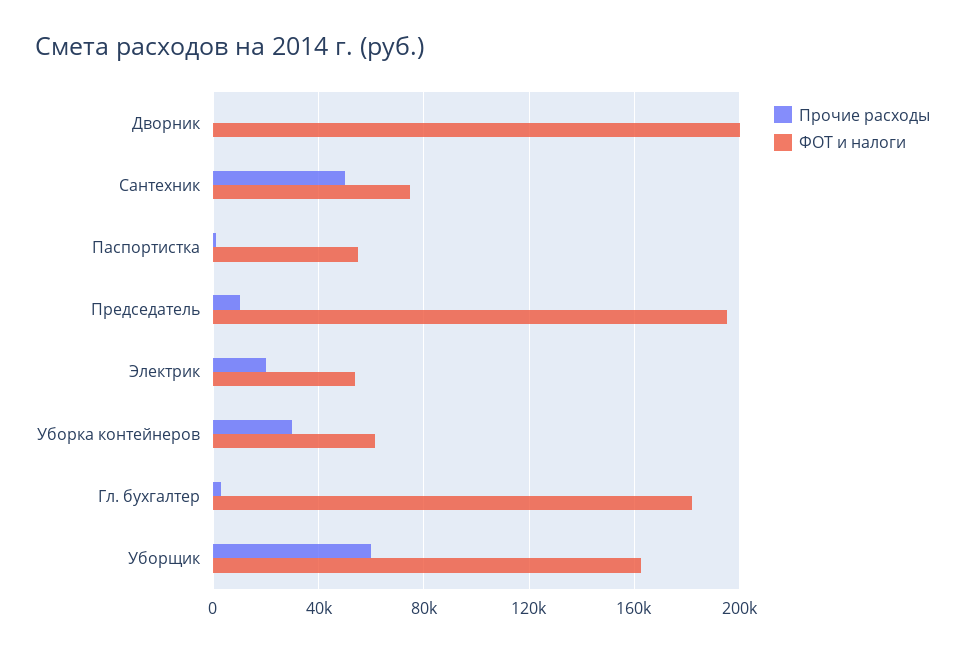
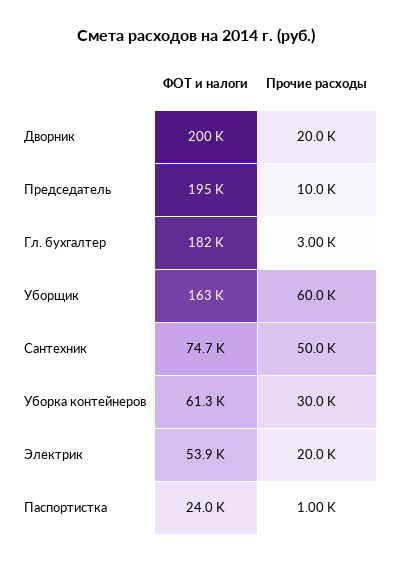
  {
    "Прочие расходы": {
-     "Дворник": 0,
+     "Дворник": 20000,
      "Сантехник": 50000,
      "Паспортистка": 1000,
      "Председатель": 10000,
      "Электрик": 20000,
      "Уборка контейнеров": 30000,
      "Гл. бухгалтер": 3000,
      "Уборщик": 60000
    },
    "ФОТ и налоги": {
      "Дворник": 200000,
      "Сантехник": 74700,
-     "Паспортистка": 55000,
+     "Паспортистка": 24000,
      "Председатель": 195000,
      "Электрик": 53900,
      "Уборка контейнеров": 61300,
      "Гл. бухгалтер": 182000,
      "Уборщик": 163000
    }
  }

